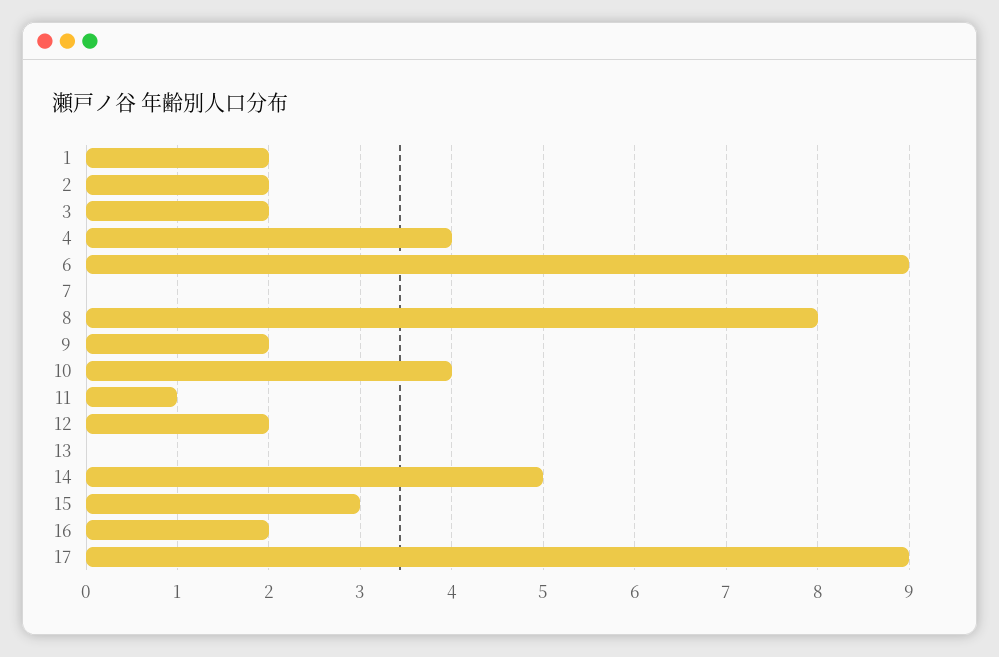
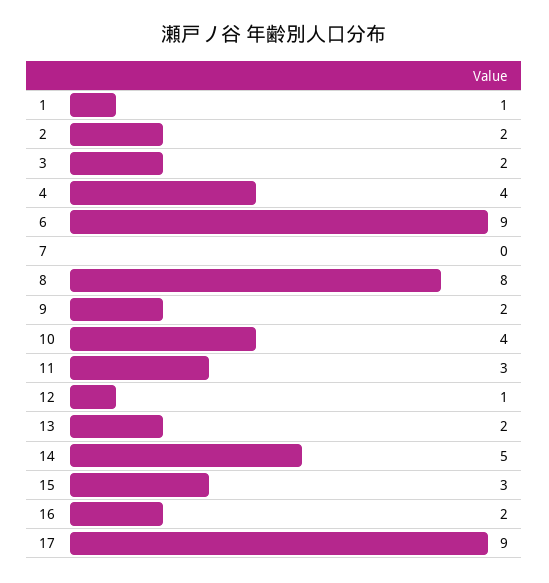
  {
-   "1": 2,
+   "1": 1,
    "2": 2,
    "3": 2,
    "4": 4,
    "6": 9,
    "7": 0,
    "8": 8,
    "9": 2,
    "10": 4,
-   "11": 1,
+   "11": 3,
-   "12": 2,
+   "12": 1,
-   "13": 0,
+   "13": 2,
    "14": 5,
    "15": 3,
    "16": 2,
    "17": 9
  }

